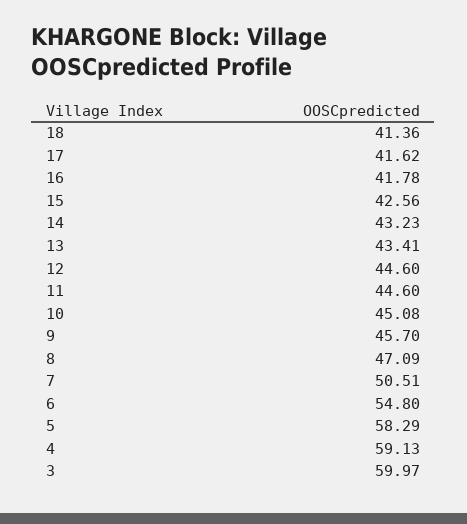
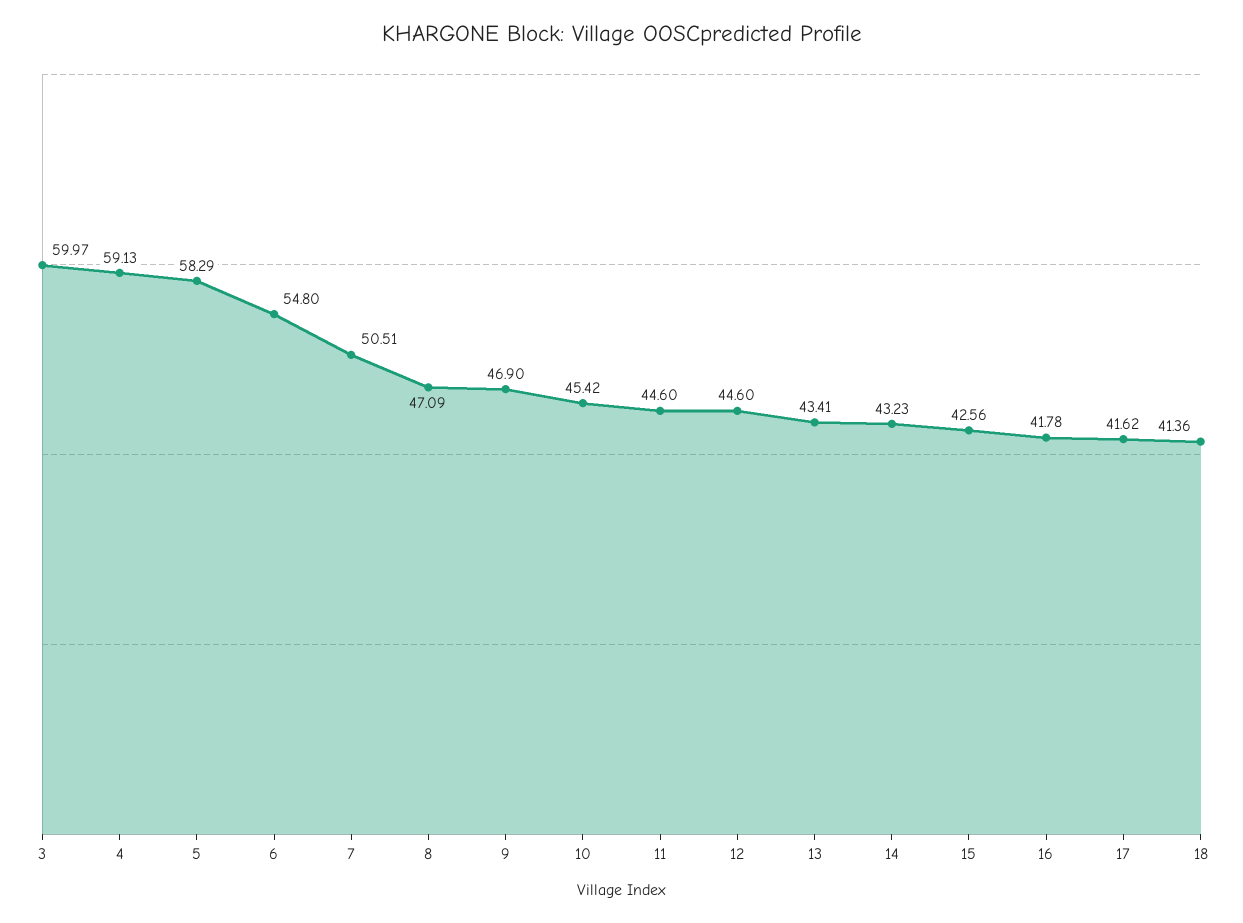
  {
    "18": 41.36,
    "17": 41.62,
    "16": 41.78,
    "15": 42.56,
    "14": 43.23,
    "13": 43.41,
    "12": 44.6,
    "11": 44.6,
-   "10": 45.08,
+   "10": 45.42,
-   "9": 45.7,
+   "9": 46.9,
    "8": 47.09,
    "7": 50.51,
    "6": 54.8,
    "5": 58.29,
    "4": 59.13,
    "3": 59.97
  }

